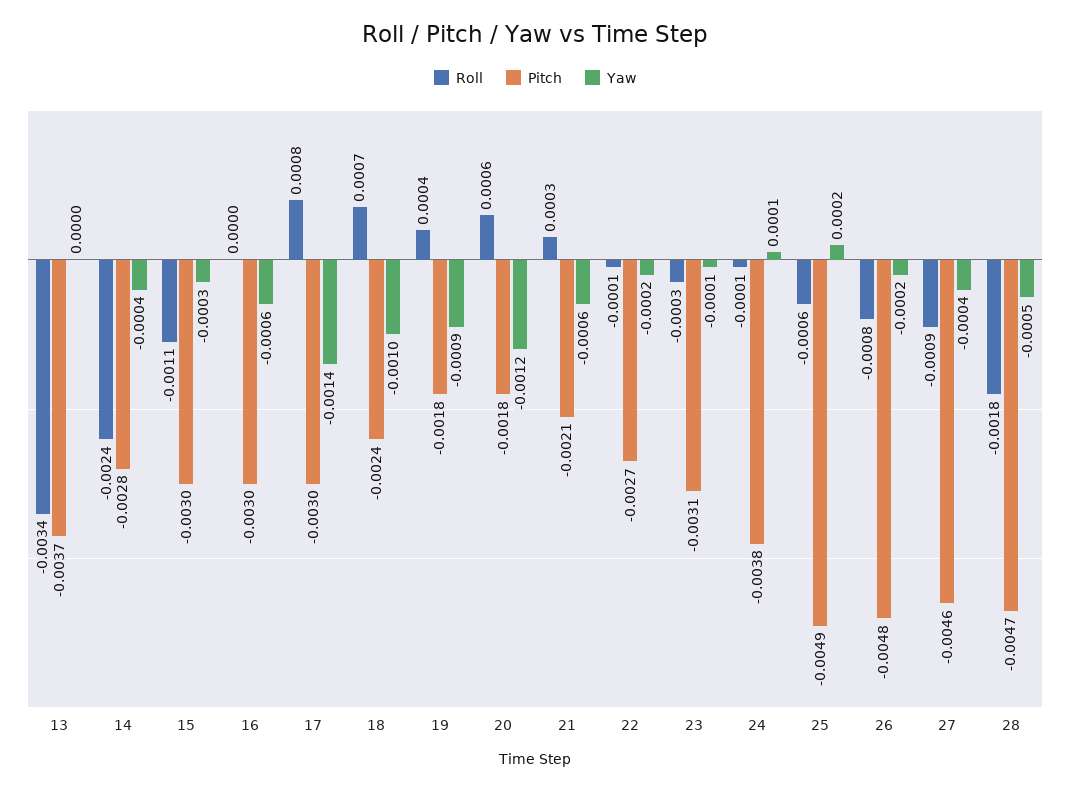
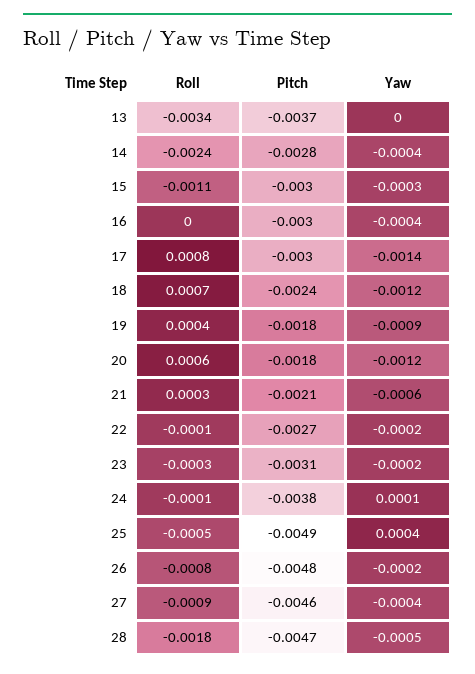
  {
    "Roll": {
      "13": -0.0034,
      "14": -0.0024,
      "15": -0.0011,
      "16": 0,
      "17": 0.0008,
      "18": 0.0007,
      "19": 0.0004,
      "20": 0.0006,
      "21": 0.0003,
      "22": -0.0001,
      "23": -0.0003,
      "24": -0.0001,
-     "25": -0.0006,
+     "25": -0.0005,
      "26": -0.0008,
      "27": -0.0009,
      "28": -0.0018
    },
    "Pitch": {
      "13": -0.0037,
      "14": -0.0028,
      "15": -0.003,
      "16": -0.003,
      "17": -0.003,
      "18": -0.0024,
      "19": -0.0018,
      "20": -0.0018,
      "21": -0.0021,
      "22": -0.0027,
      "23": -0.0031,
      "24": -0.0038,
      "25": -0.0049,
      "26": -0.0048,
      "27": -0.0046,
      "28": -0.0047
    },
    "Yaw": {
      "13": 0,
      "14": -0.0004,
      "15": -0.0003,
-     "16": -0.0006,
+     "16": -0.0004,
      "17": -0.0014,
-     "18": -0.001,
+     "18": -0.0012,
      "19": -0.0009,
      "20": -0.0012,
      "21": -0.0006,
      "22": -0.0002,
-     "23": -0.0001,
+     "23": -0.0002,
      "24": 0.0001,
-     "25": 0.0002,
+     "25": 0.0004,
      "26": -0.0002,
      "27": -0.0004,
      "28": -0.0005
    }
  }

